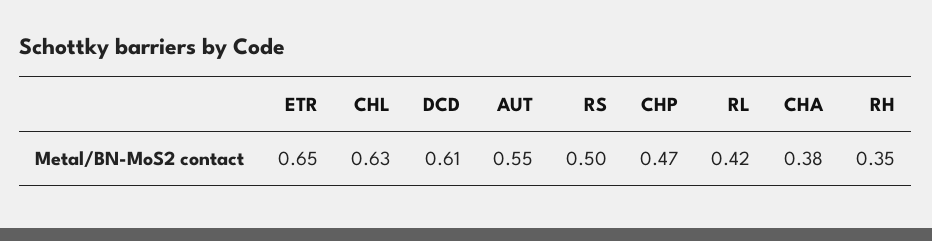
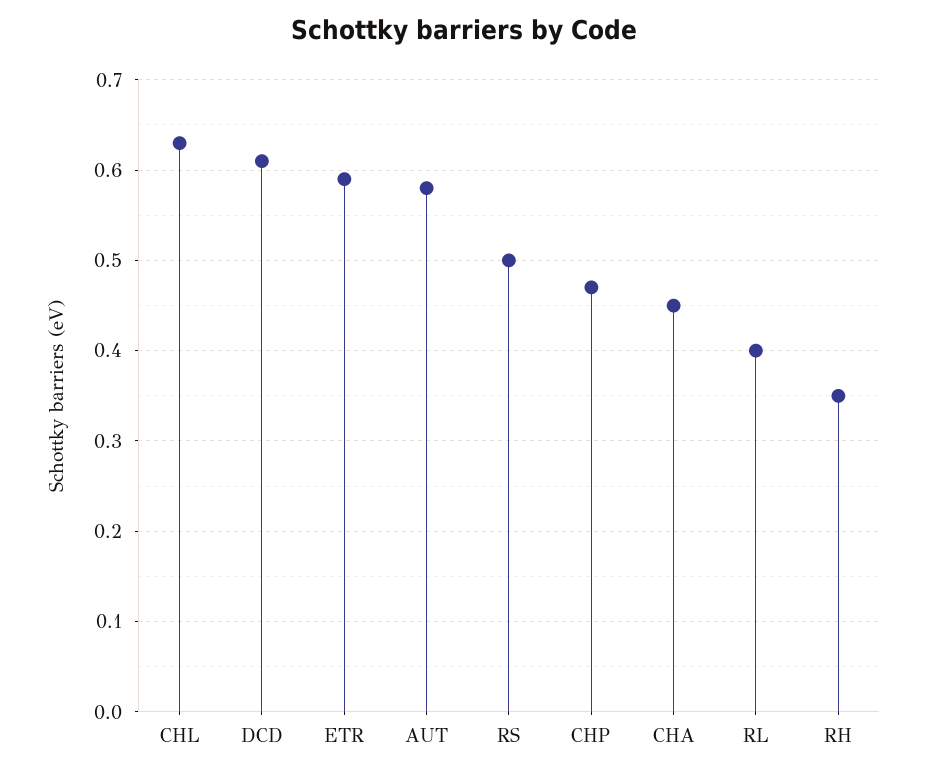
  {
-   "ETR": 0.65,
+   "ETR": 0.59,
    "CHL": 0.63,
    "DCD": 0.61,
-   "AUT": 0.55,
+   "AUT": 0.58,
    "RS": 0.5,
    "CHP": 0.47,
-   "RL": 0.42,
+   "RL": 0.4,
-   "CHA": 0.38,
+   "CHA": 0.45,
    "RH": 0.35
  }

